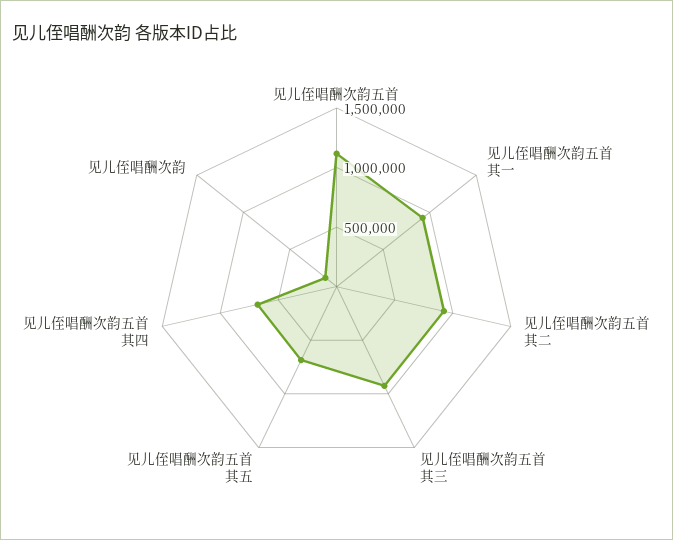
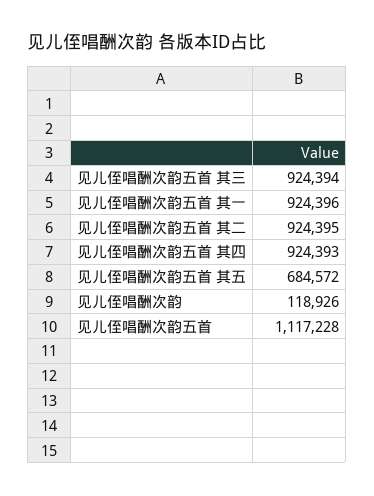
  {
    "见儿侄唱酬次韵五首": 1117228,
    "见儿侄唱酬次韵五首 其一": 924396,
    "见儿侄唱酬次韵五首 其二": 924395,
    "见儿侄唱酬次韵五首 其三": 924394,
    "见儿侄唱酬次韵五首 其五": 684572,
-   "见儿侄唱酬次韵五首 其四": 700000,
+   "见儿侄唱酬次韵五首 其四": 924393,
    "见儿侄唱酬次韵": 118926
  }

